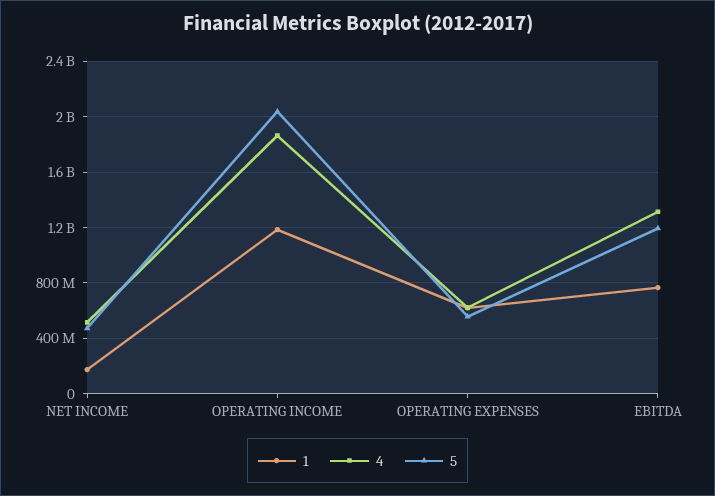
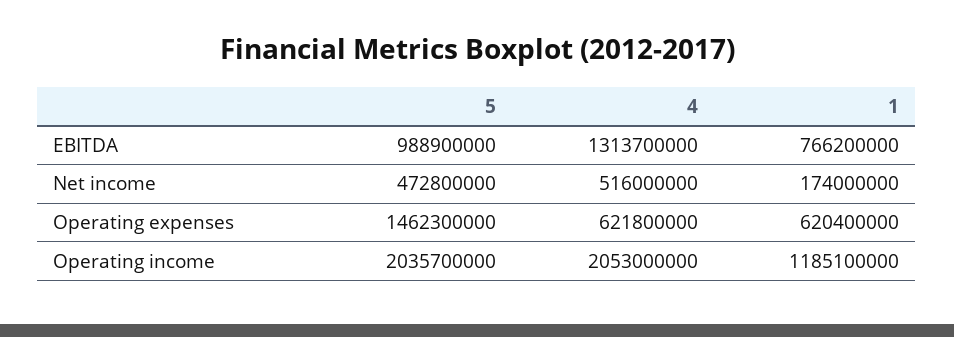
  {
    "1": {
      "NET INCOME": 174000000,
      "OPERATING INCOME": 1185100000,
      "OPERATING EXPENSES": 620400000,
      "EBITDA": 766200000
    },
    "4": {
      "NET INCOME": 516000000,
-     "OPERATING INCOME": 1850000000,
+     "OPERATING INCOME": 2053000000,
      "OPERATING EXPENSES": 621800000,
      "EBITDA": 1313700000
    },
    "5": {
      "NET INCOME": 472800000,
      "OPERATING INCOME": 2035700000,
-     "OPERATING EXPENSES": 550000000,
+     "OPERATING EXPENSES": 1462300000,
-     "EBITDA": 1200000000
+     "EBITDA": 988900000
    }
  }

